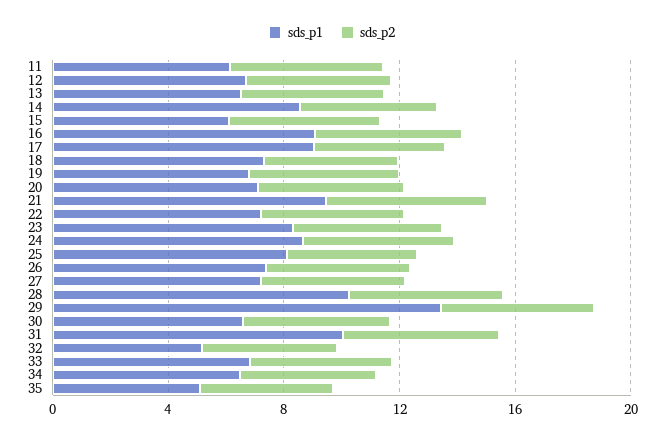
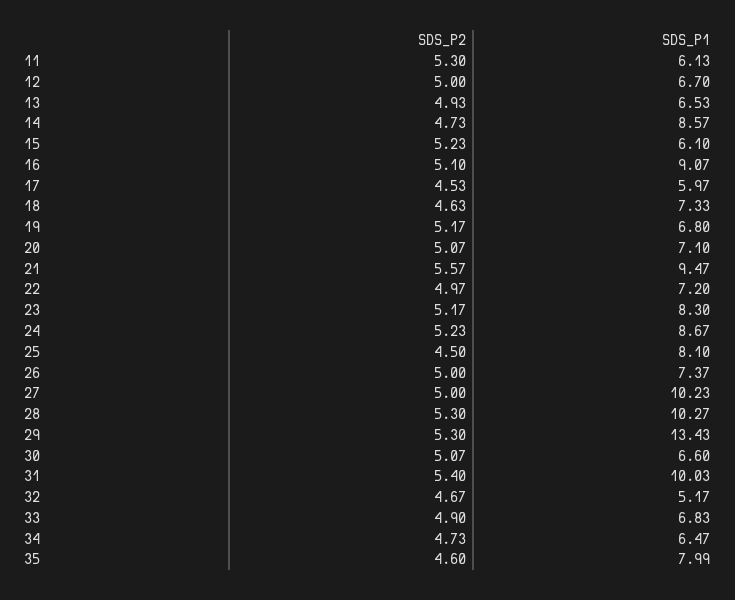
  {
    "sds_p1": {
      "11": 6.13,
      "12": 6.7,
      "13": 6.53,
      "14": 8.57,
      "15": 6.1,
      "16": 9.07,
-     "17": 9,
+     "17": 5.97,
      "18": 7.33,
      "19": 6.8,
      "20": 7.1,
      "21": 9.47,
      "22": 7.2,
      "23": 8.3,
      "24": 8.67,
      "25": 8.1,
      "26": 7.37,
-     "27": 7,
+     "27": 10.23,
      "28": 10.27,
      "29": 13.43,
      "30": 6.6,
      "31": 10.03,
      "32": 5.17,
      "33": 6.83,
      "34": 6.47,
-     "35": 5
+     "35": 7.99
    },
    "sds_p2": {
      "11": 5.3,
      "12": 5,
      "13": 4.93,
      "14": 4.73,
      "15": 5.23,
      "16": 5.1,
      "17": 4.53,
      "18": 4.63,
      "19": 5.17,
      "20": 5.07,
      "21": 5.57,
      "22": 4.97,
      "23": 5.17,
      "24": 5.23,
      "25": 4.5,
      "26": 5,
      "27": 5,
      "28": 5.3,
      "29": 5.3,
      "30": 5.07,
      "31": 5.4,
      "32": 4.67,
      "33": 4.9,
      "34": 4.73,
      "35": 4.6
    }
  }

